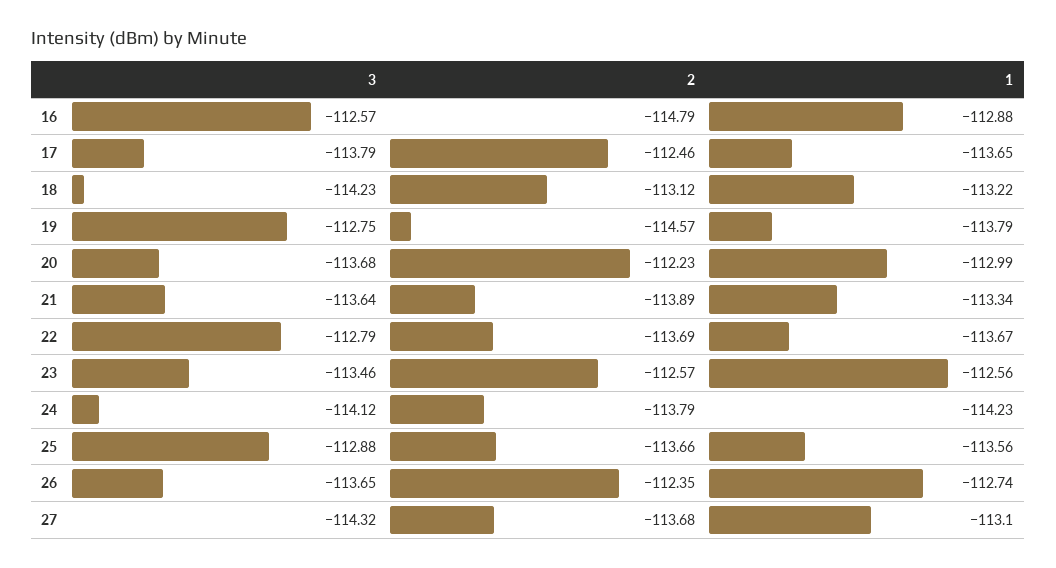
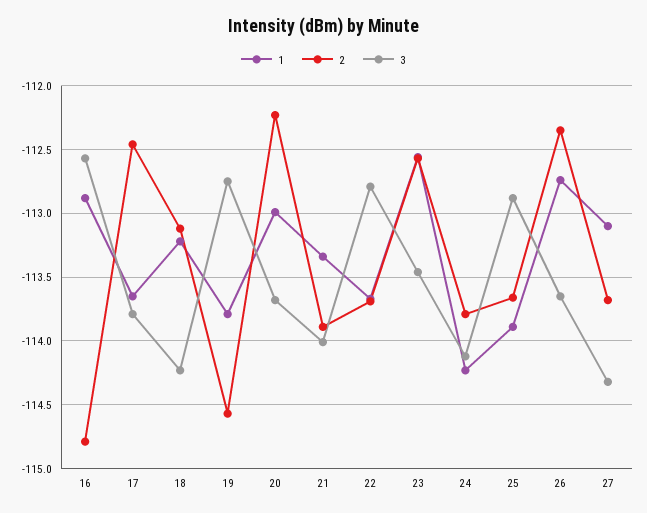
  {
    "3": {
      "16": -112.57,
      "17": -113.79,
      "18": -114.23,
      "19": -112.75,
      "20": -113.68,
-     "21": -113.64,
+     "21": -114,
      "22": -112.79,
      "23": -113.46,
      "24": -114.12,
      "25": -112.88,
      "26": -113.65,
      "27": -114.32
    },
    "2": {
      "16": -114.79,
      "17": -112.46,
      "18": -113.12,
      "19": -114.57,
      "20": -112.23,
      "21": -113.89,
      "22": -113.69,
      "23": -112.57,
      "24": -113.79,
      "25": -113.66,
      "26": -112.35,
      "27": -113.68
    },
    "1": {
      "16": -112.88,
      "17": -113.65,
      "18": -113.22,
      "19": -113.79,
      "20": -112.99,
      "21": -113.34,
      "22": -113.67,
      "23": -112.56,
      "24": -114.23,
-     "25": -113.56,
+     "25": -113.9,
      "26": -112.74,
      "27": -113.1
    }
  }

